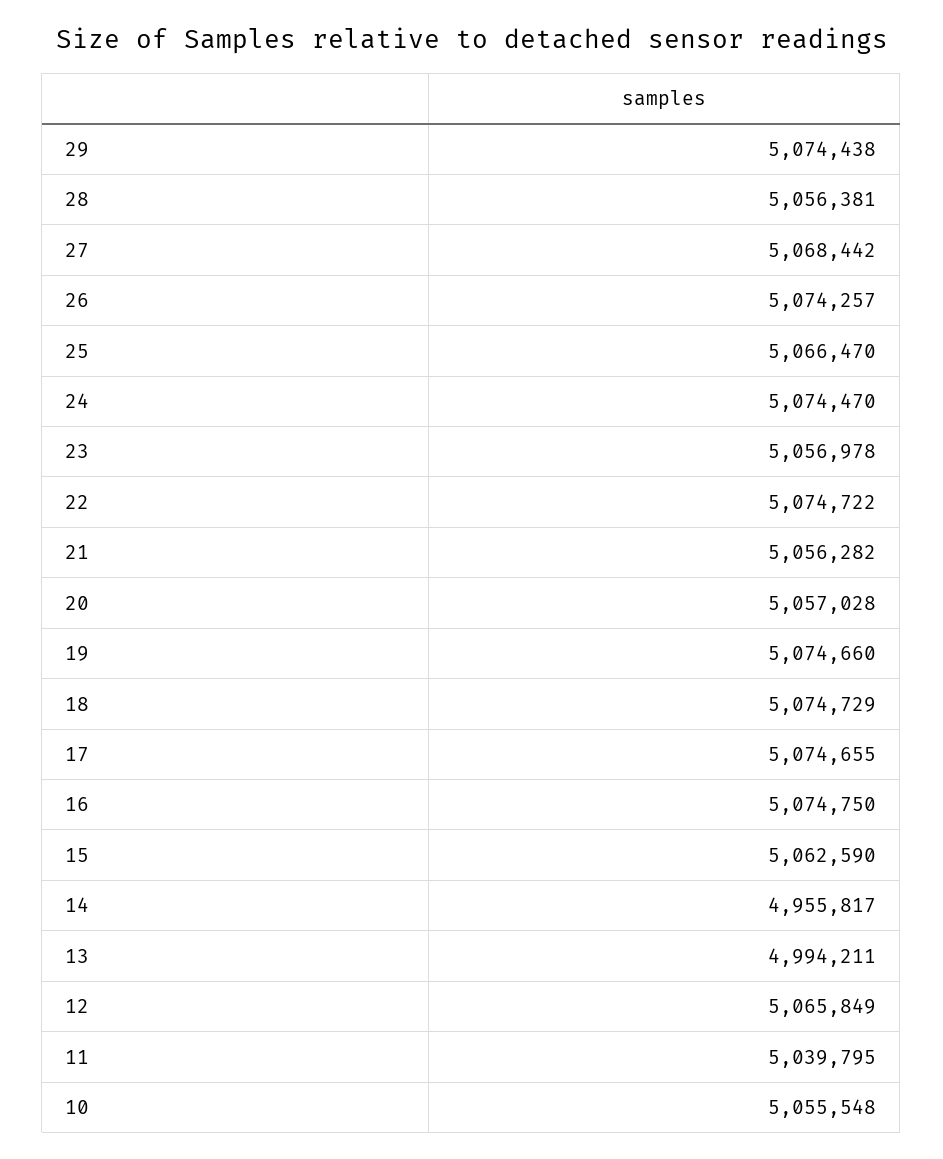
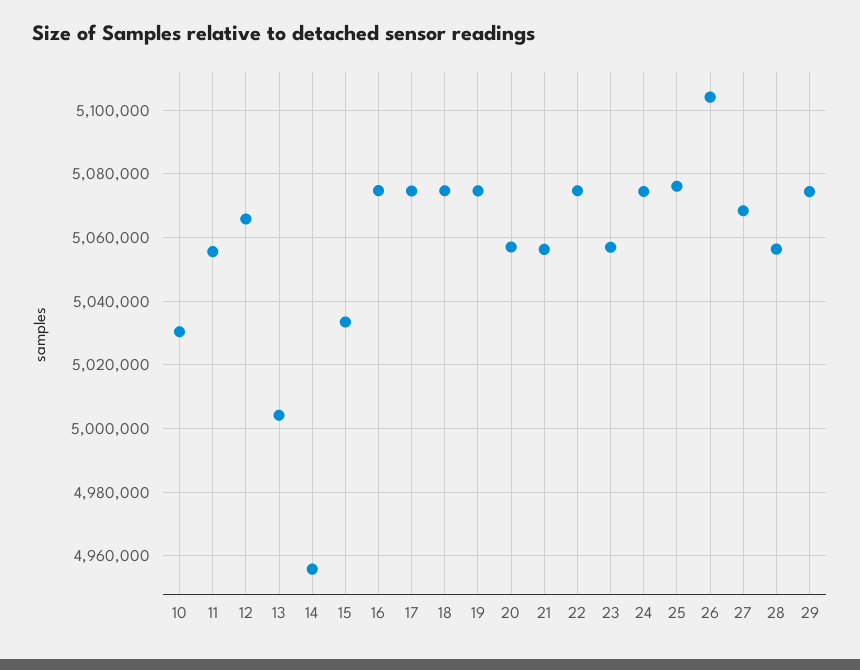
  {
    "29": 5074438,
    "28": 5056381,
    "27": 5068442,
-   "26": 5074257,
+   "26": 5104000,
-   "25": 5066470,
+   "25": 5076000,
    "24": 5074470,
    "23": 5056978,
    "22": 5074722,
    "21": 5056282,
    "20": 5057028,
    "19": 5074660,
    "18": 5074729,
    "17": 5074655,
    "16": 5074750,
-   "15": 5062590,
+   "15": 5034000,
    "14": 4955817,
-   "13": 4994211,
+   "13": 5004000,
    "12": 5065849,
-   "11": 5039795,
+   "11": 5056000,
-   "10": 5055548
+   "10": 5030000
  }

